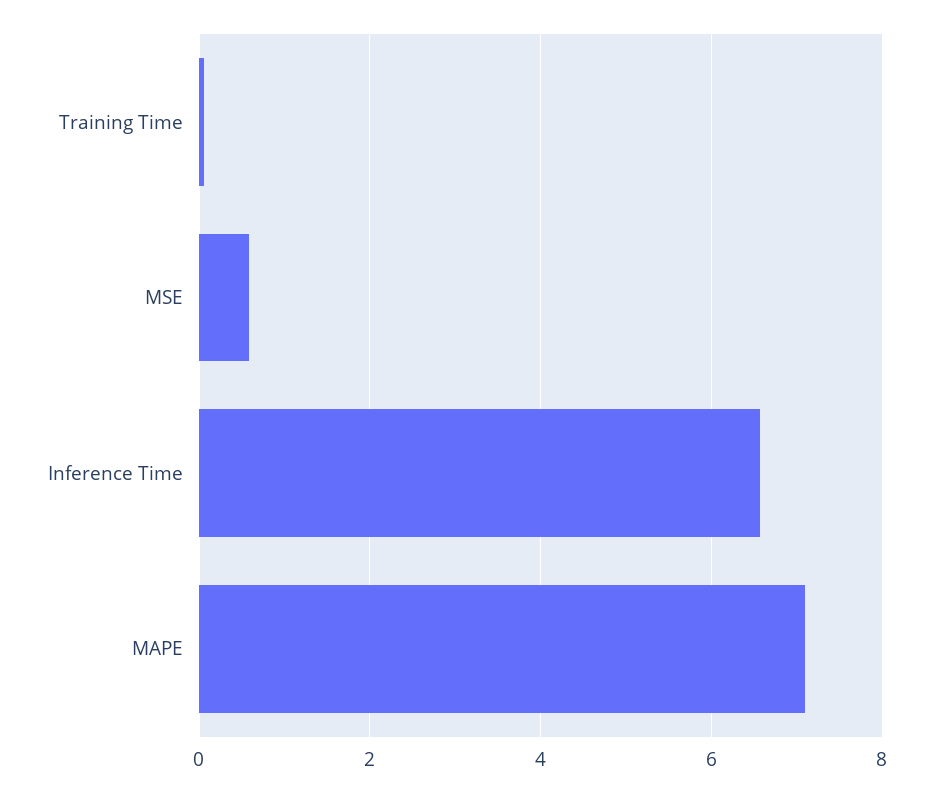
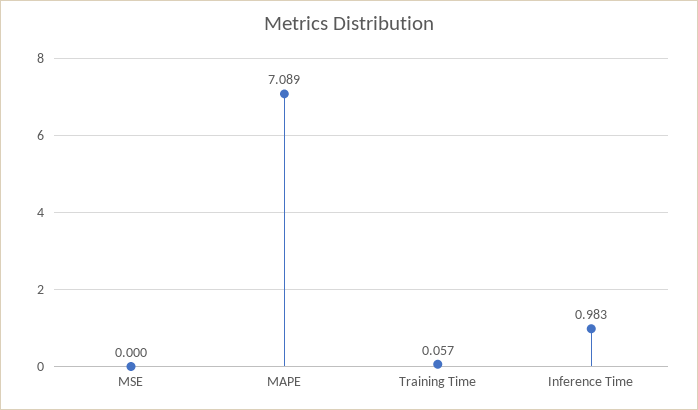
  {
    "Training Time": 0.057,
-   "MSE": 0.6,
+   "MSE": 0,
-   "Inference Time": 6.6,
+   "Inference Time": 0.983,
    "MAPE": 7.089
  }

